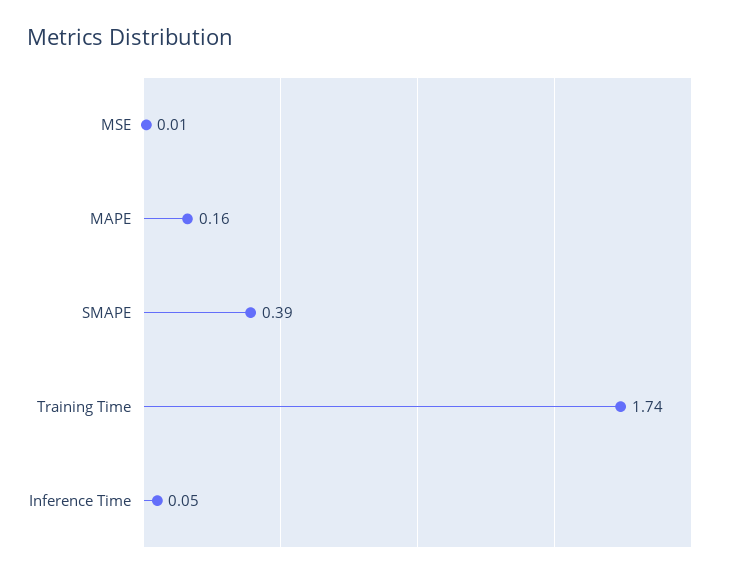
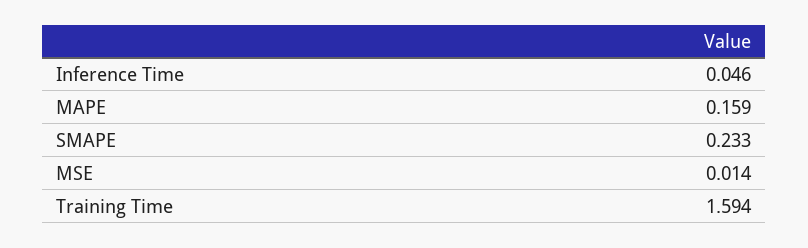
  {
    "MSE": 0.014,
    "MAPE": 0.159,
-   "SMAPE": 0.39,
+   "SMAPE": 0.233,
-   "Training Time": 1.74,
+   "Training Time": 1.594,
    "Inference Time": 0.046
  }

